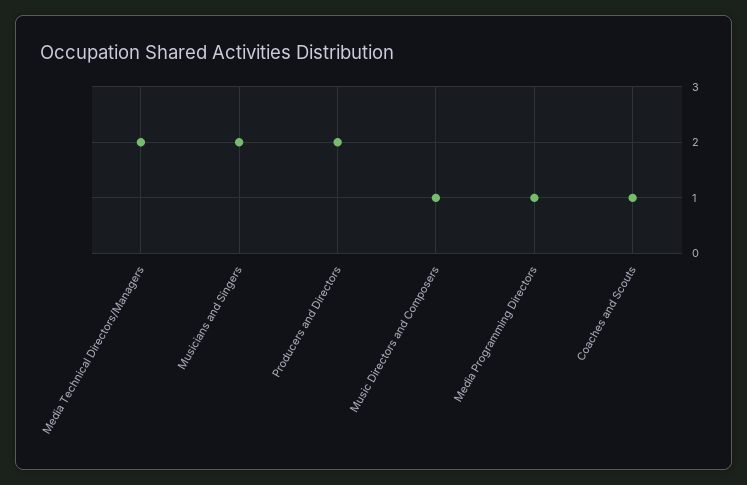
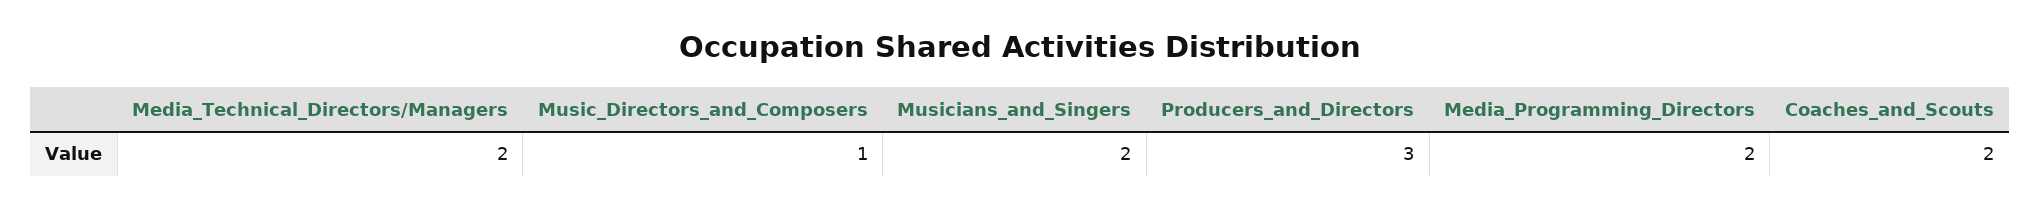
  {
    "Media Technical Directors/Managers": 2,
    "Musicians and Singers": 2,
-   "Producers and Directors": 2,
+   "Producers and Directors": 3,
    "Music Directors and Composers": 1,
-   "Media Programming Directors": 1,
+   "Media Programming Directors": 2,
-   "Coaches and Scouts": 1
+   "Coaches and Scouts": 2
  }

